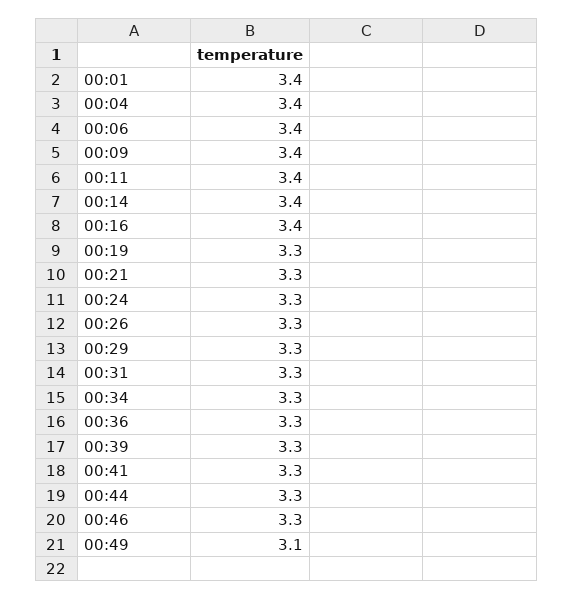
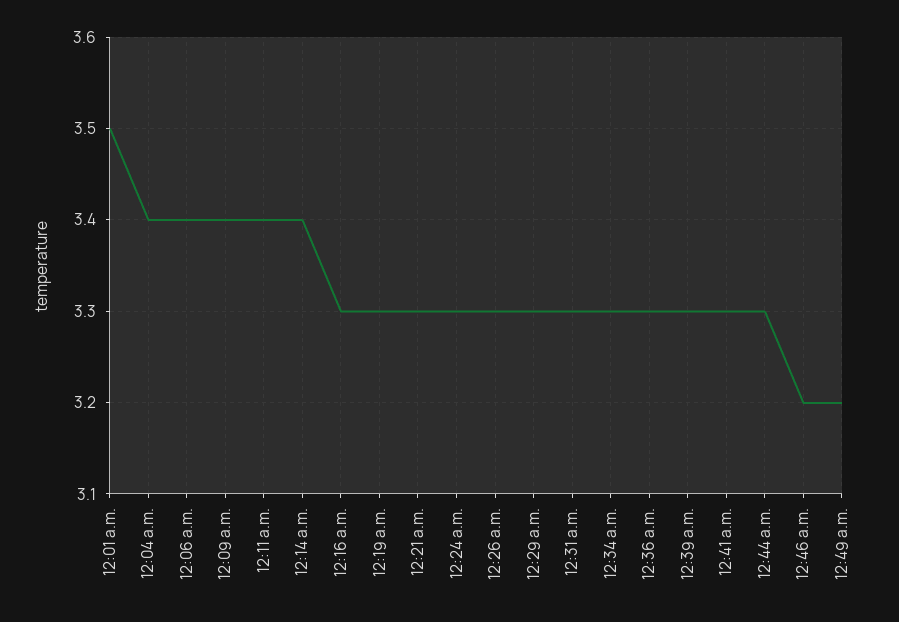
  {
-   "00:01": 3.4,
+   "00:01": 3.5,
    "00:04": 3.4,
    "00:06": 3.4,
    "00:09": 3.4,
    "00:11": 3.4,
    "00:14": 3.4,
-   "00:16": 3.4,
+   "00:16": 3.3,
    "00:19": 3.3,
    "00:21": 3.3,
    "00:24": 3.3,
    "00:26": 3.3,
    "00:29": 3.3,
    "00:31": 3.3,
    "00:34": 3.3,
    "00:36": 3.3,
    "00:39": 3.3,
    "00:41": 3.3,
    "00:44": 3.3,
-   "00:46": 3.3,
+   "00:46": 3.2,
-   "00:49": 3.1
+   "00:49": 3.2
  }

